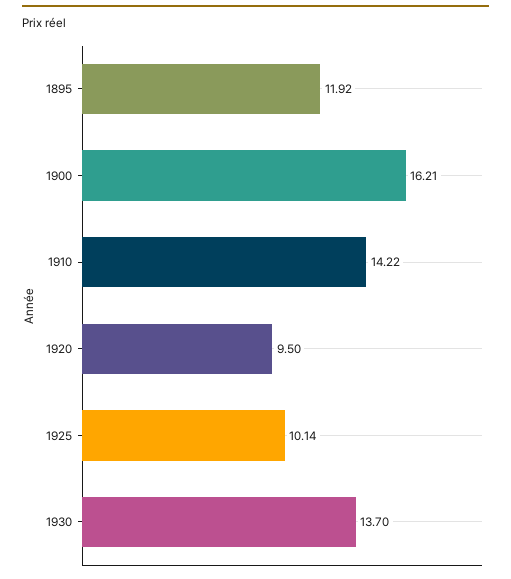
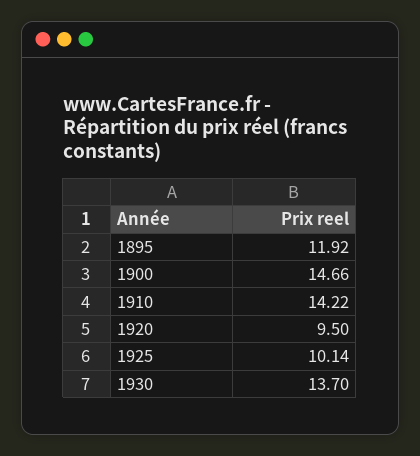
  {
    "1895": 11.92,
-   "1900": 16.21,
+   "1900": 14.66,
    "1910": 14.22,
    "1920": 9.5,
    "1925": 10.14,
    "1930": 13.7
  }

